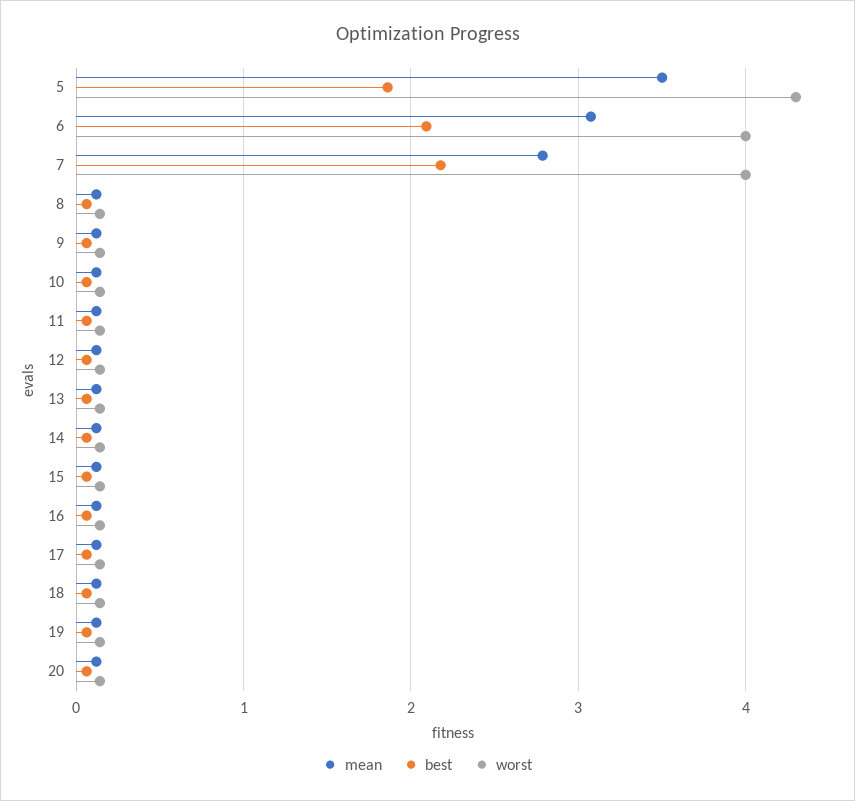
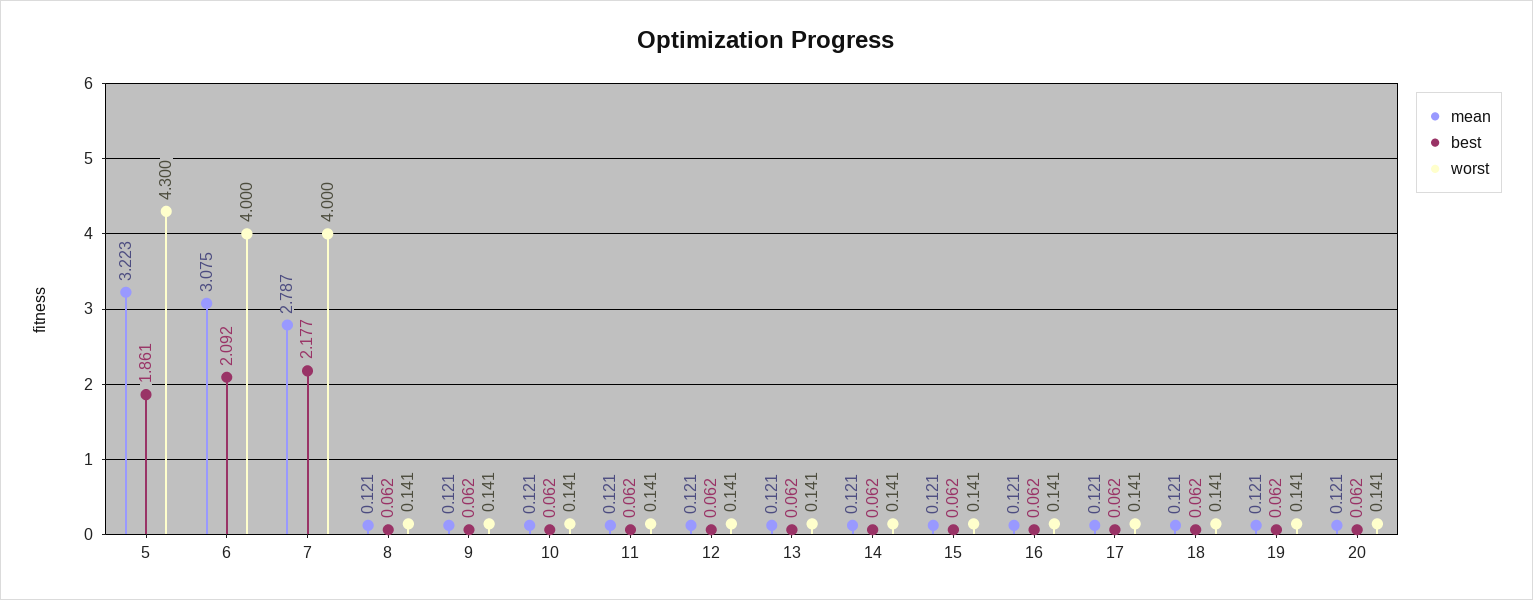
  {
    "mean": {
-     "5": 3.5,
+     "5": 3.223,
      "6": 3.075,
      "7": 2.787,
      "8": 0.121,
      "9": 0.121,
      "10": 0.121,
      "11": 0.121,
      "12": 0.121,
      "13": 0.121,
      "14": 0.121,
      "15": 0.121,
      "16": 0.121,
      "17": 0.121,
      "18": 0.121,
      "19": 0.121,
      "20": 0.121
    },
    "best": {
      "5": 1.861,
      "6": 2.092,
      "7": 2.177,
      "8": 0.062,
      "9": 0.062,
      "10": 0.062,
      "11": 0.062,
      "12": 0.062,
      "13": 0.062,
      "14": 0.062,
      "15": 0.062,
      "16": 0.062,
      "17": 0.062,
      "18": 0.062,
      "19": 0.062,
      "20": 0.062
    },
    "worst": {
      "5": 4.3,
      "6": 4,
      "7": 4,
      "8": 0.141,
      "9": 0.141,
      "10": 0.141,
      "11": 0.141,
      "12": 0.141,
      "13": 0.141,
      "14": 0.141,
      "15": 0.141,
      "16": 0.141,
      "17": 0.141,
      "18": 0.141,
      "19": 0.141,
      "20": 0.141
    }
  }

